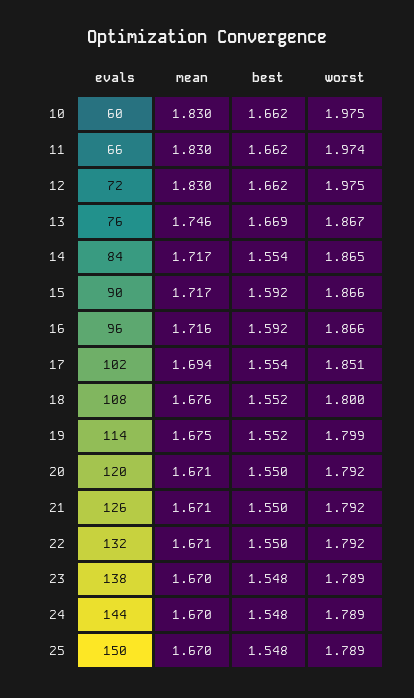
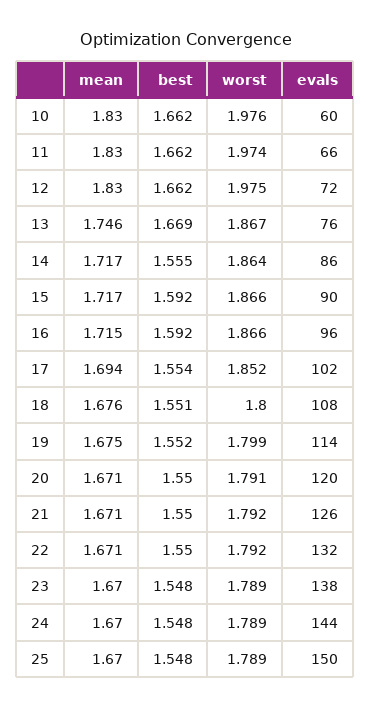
  {
    "evals": {
      "10": 60,
      "11": 66,
      "12": 72,
      "13": 76,
-     "14": 84,
+     "14": 86,
      "15": 90,
      "16": 96,
      "17": 102,
      "18": 108,
      "19": 114,
      "20": 120,
      "21": 126,
      "22": 132,
      "23": 138,
      "24": 144,
      "25": 150
    },
    "mean": {
      "10": 1.83,
      "11": 1.83,
      "12": 1.83,
      "13": 1.746,
      "14": 1.717,
      "15": 1.717,
-     "16": 1.716,
+     "16": 1.715,
      "17": 1.694,
      "18": 1.676,
      "19": 1.675,
      "20": 1.671,
      "21": 1.671,
      "22": 1.671,
      "23": 1.67,
      "24": 1.67,
      "25": 1.67
    },
    "best": {
      "10": 1.662,
      "11": 1.662,
      "12": 1.662,
      "13": 1.669,
-     "14": 1.554,
+     "14": 1.555,
      "15": 1.592,
      "16": 1.592,
      "17": 1.554,
-     "18": 1.552,
+     "18": 1.551,
      "19": 1.552,
      "20": 1.55,
      "21": 1.55,
      "22": 1.55,
      "23": 1.548,
      "24": 1.548,
      "25": 1.548
    },
    "worst": {
-     "10": 1.975,
+     "10": 1.976,
      "11": 1.974,
      "12": 1.975,
      "13": 1.867,
-     "14": 1.865,
+     "14": 1.864,
      "15": 1.866,
      "16": 1.866,
-     "17": 1.851,
+     "17": 1.852,
      "18": 1.8,
      "19": 1.799,
-     "20": 1.792,
+     "20": 1.791,
      "21": 1.792,
      "22": 1.792,
      "23": 1.789,
      "24": 1.789,
      "25": 1.789
    }
  }

